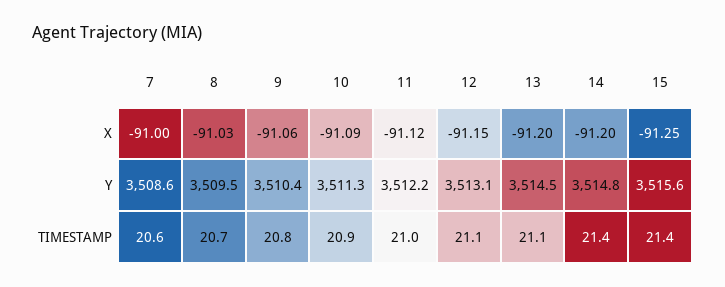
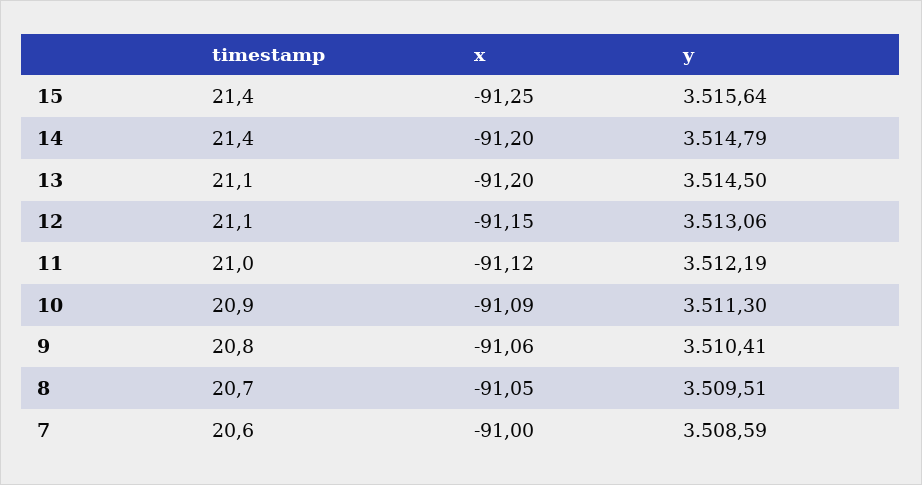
  {
    "7": {
      "X": -91,
      "Y": 3508.59,
      "TIMESTAMP": 20.6
    },
    "8": {
-     "X": -91.03,
+     "X": -91.05,
      "Y": 3509.51,
      "TIMESTAMP": 20.7
    },
    "9": {
      "X": -91.06,
      "Y": 3510.41,
      "TIMESTAMP": 20.8
    },
    "10": {
      "X": -91.09,
      "Y": 3511.3,
      "TIMESTAMP": 20.9
    },
    "11": {
      "X": -91.12,
      "Y": 3512.19,
      "TIMESTAMP": 21
    },
    "12": {
      "X": -91.15,
      "Y": 3513.06,
      "TIMESTAMP": 21.1
    },
    "13": {
      "X": -91.2,
      "Y": 3514.5,
      "TIMESTAMP": 21.1
    },
    "14": {
      "X": -91.2,
      "Y": 3514.79,
      "TIMESTAMP": 21.4
    },
    "15": {
      "X": -91.25,
      "Y": 3515.64,
      "TIMESTAMP": 21.4
    }
  }

